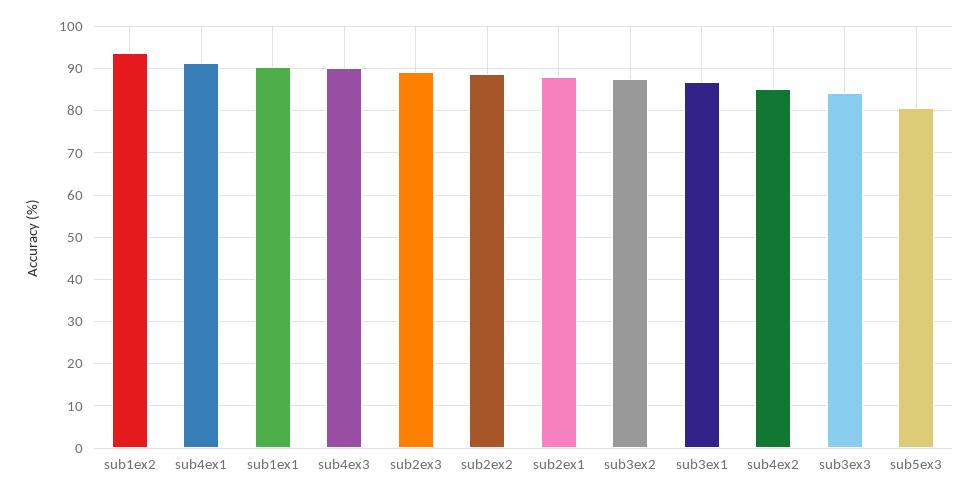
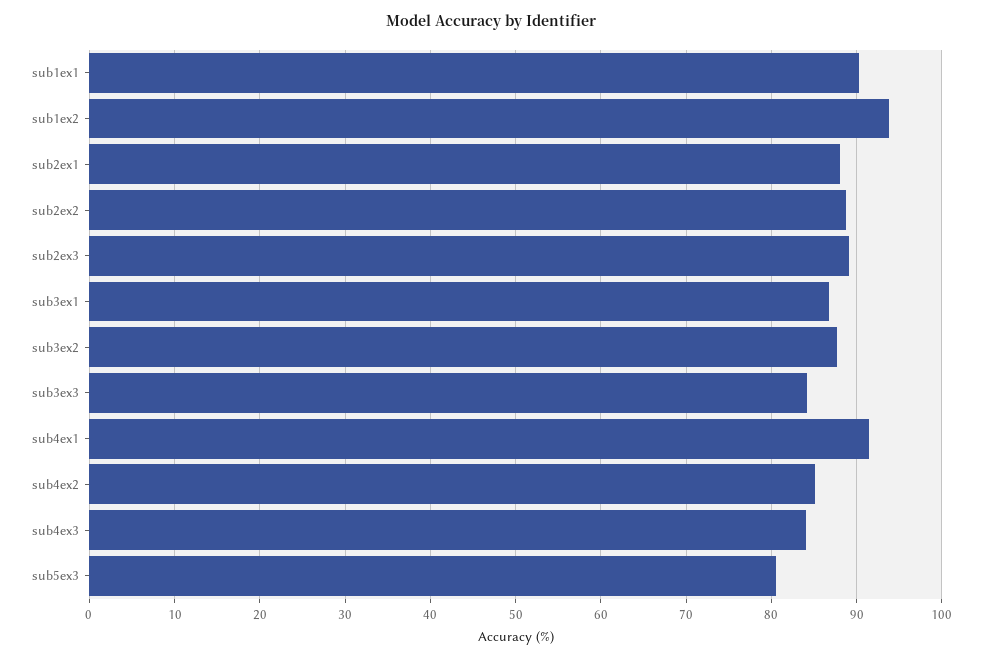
  {
    "sub1ex2": 94,
    "sub4ex1": 91,
    "sub1ex1": 90,
-   "sub4ex3": 90,
+   "sub4ex3": 84,
    "sub2ex3": 89,
    "sub2ex2": 89,
    "sub2ex1": 88,
    "sub3ex2": 88,
    "sub3ex1": 87,
    "sub4ex2": 85,
    "sub3ex3": 84,
    "sub5ex3": 81
  }

